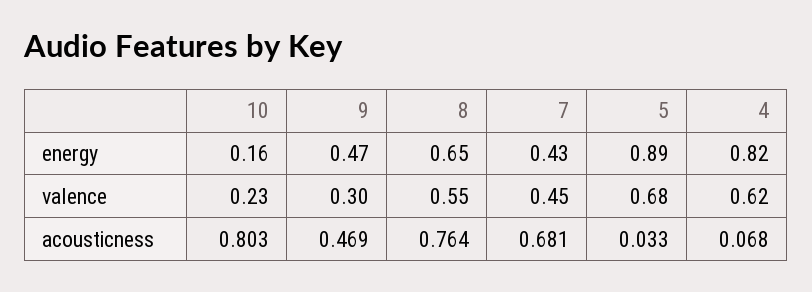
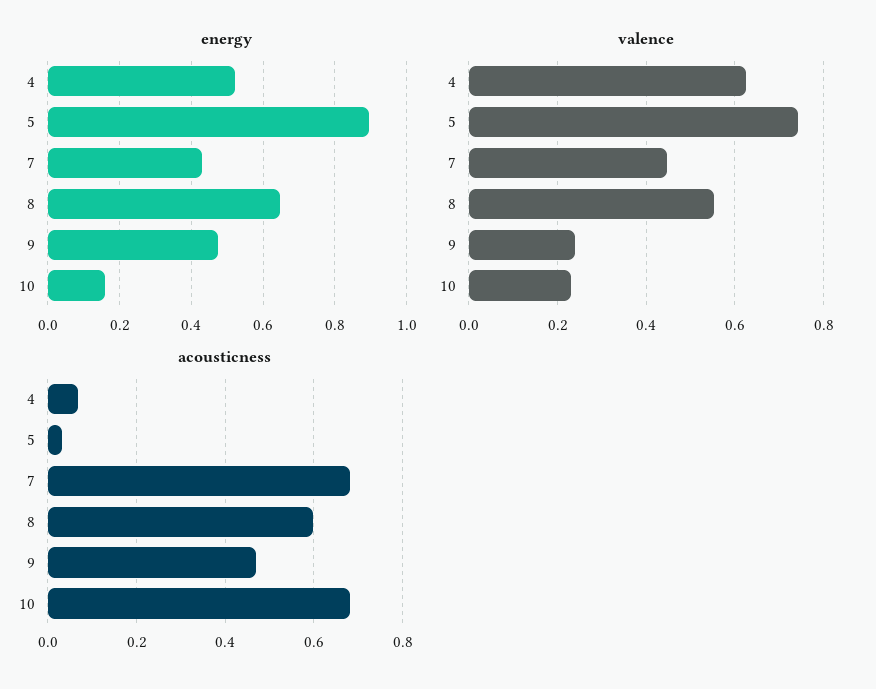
  {
    "energy": {
      "10": 0.16,
      "9": 0.47,
      "8": 0.65,
      "7": 0.43,
      "5": 0.89,
-     "4": 0.82
+     "4": 0.52
    },
    "valence": {
      "10": 0.23,
-     "9": 0.3,
+     "9": 0.24,
      "8": 0.55,
      "7": 0.45,
-     "5": 0.68,
+     "5": 0.74,
      "4": 0.62
    },
    "acousticness": {
-     "10": 0.803,
+     "10": 0.68,
      "9": 0.469,
-     "8": 0.764,
+     "8": 0.6,
      "7": 0.681,
      "5": 0.033,
      "4": 0.068
    }
  }

